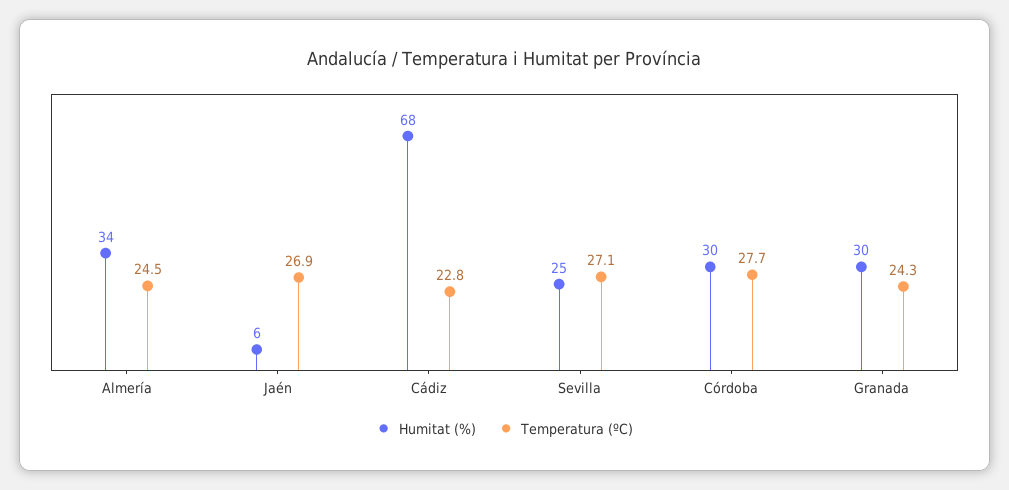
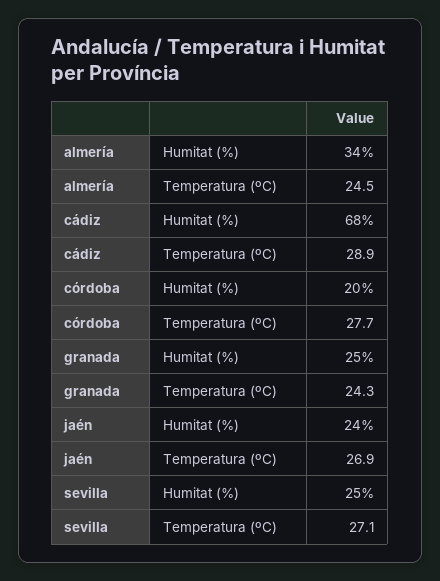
  {
    "Humitat (%)": {
      "Almería": 34,
-     "Jaén": 6,
+     "Jaén": 24,
      "Cádiz": 68,
      "Sevilla": 25,
-     "Córdoba": 30,
+     "Córdoba": 20,
-     "Granada": 30
+     "Granada": 25
    },
    "Temperatura (ºC)": {
      "Almería": 24.5,
      "Jaén": 26.9,
-     "Cádiz": 22.8,
+     "Cádiz": 28.9,
      "Sevilla": 27.1,
      "Córdoba": 27.7,
      "Granada": 24.3
    }
  }

